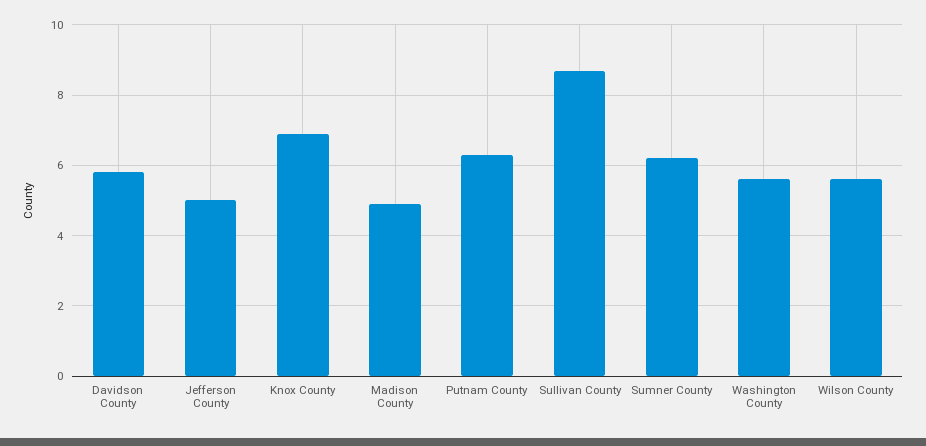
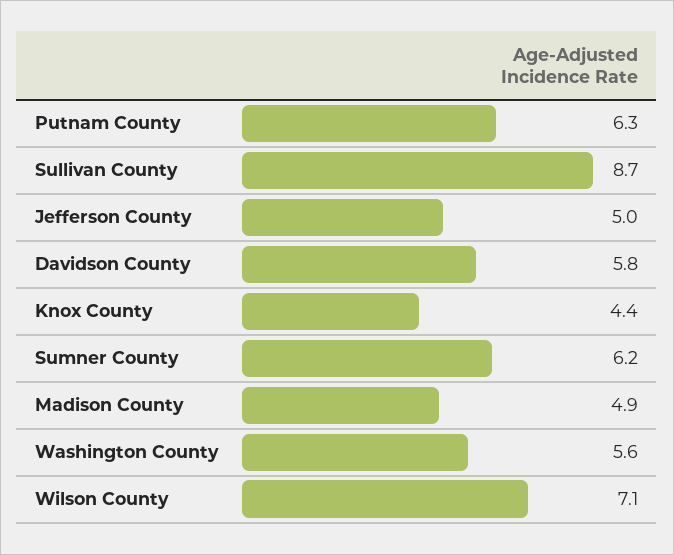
  {
    "Davidson County": 5.8,
    "Jefferson County": 5,
-   "Knox County": 7,
+   "Knox County": 4.4,
    "Madison County": 4.9,
    "Putnam County": 6.3,
    "Sullivan County": 8.7,
    "Sumner County": 6.2,
    "Washington County": 5.6,
-   "Wilson County": 5.5
+   "Wilson County": 7.1
  }

